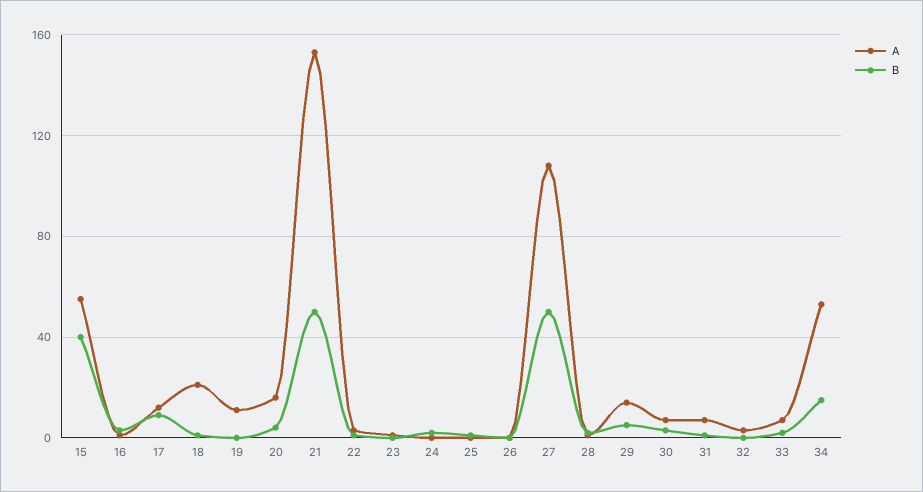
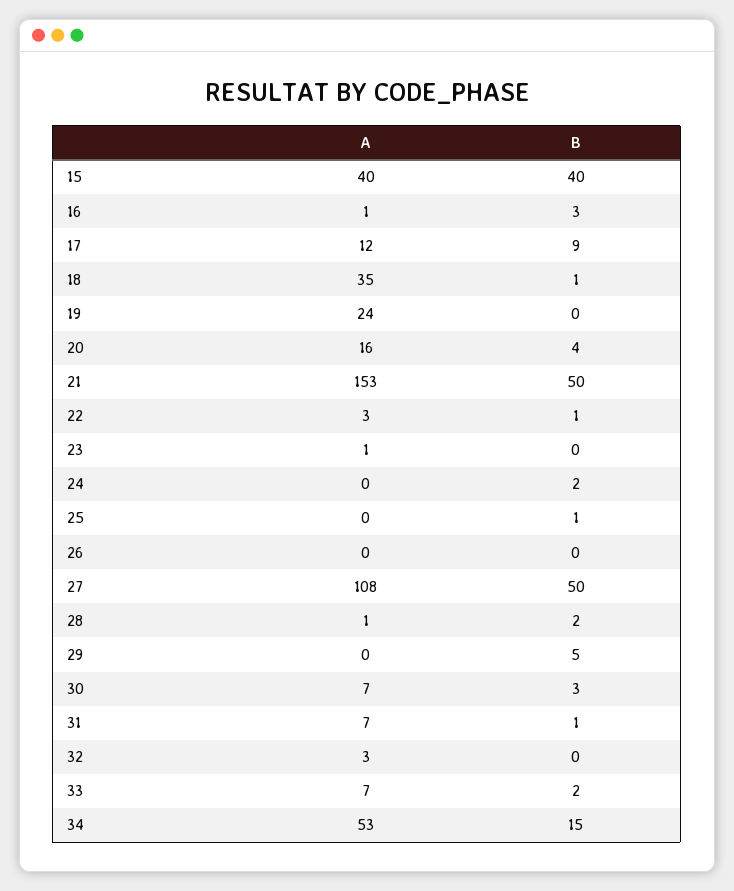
  {
    "A": {
-     "15": 55,
+     "15": 40,
      "16": 1,
      "17": 12,
-     "18": 20,
+     "18": 35,
-     "19": 10,
+     "19": 24,
      "20": 16,
      "21": 153,
      "22": 3,
      "23": 1,
      "24": 0,
      "25": 0,
      "26": 0,
      "27": 108,
      "28": 1,
-     "29": 15,
+     "29": 0,
      "30": 7,
      "31": 7,
      "32": 3,
      "33": 7,
      "34": 53
    },
    "B": {
      "15": 40,
      "16": 3,
      "17": 9,
      "18": 1,
      "19": 0,
      "20": 4,
      "21": 50,
      "22": 1,
      "23": 0,
      "24": 2,
      "25": 1,
      "26": 0,
      "27": 50,
      "28": 2,
      "29": 5,
      "30": 3,
      "31": 1,
      "32": 0,
      "33": 2,
      "34": 15
    }
  }

